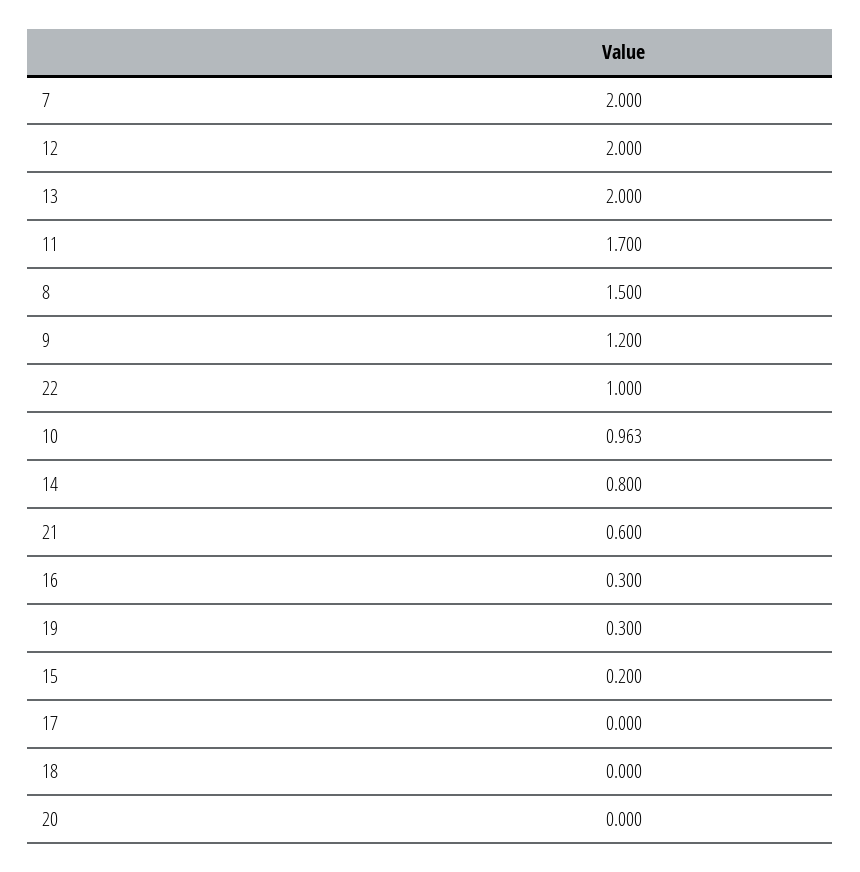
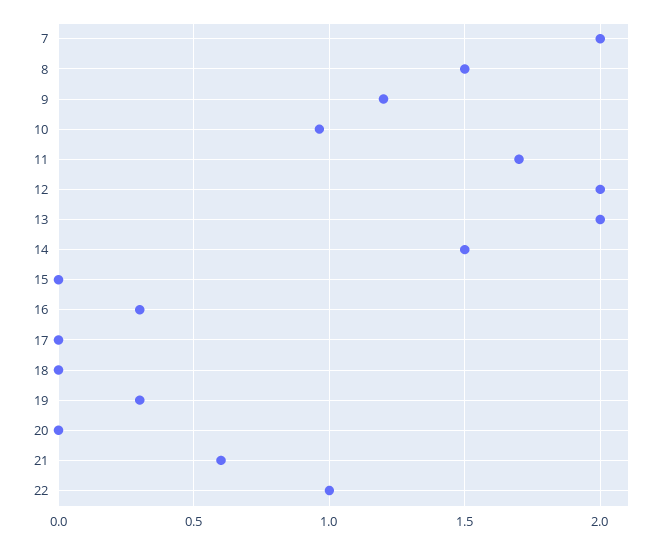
  {
    "7": 2,
    "12": 2,
    "13": 2,
    "11": 1.7,
    "8": 1.5,
    "9": 1.2,
    "22": 1,
    "10": 0.963,
-   "14": 0.8,
+   "14": 1.5,
    "21": 0.6,
    "16": 0.3,
    "19": 0.3,
-   "15": 0.2,
+   "15": 0,
    "17": 0,
    "18": 0,
    "20": 0
  }

